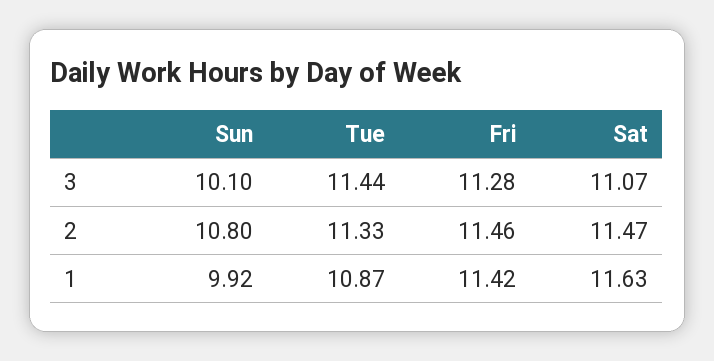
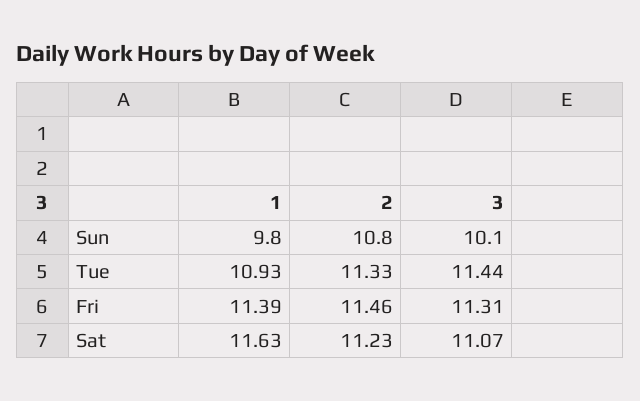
  {
    "Sun": {
      "3": 10.1,
      "2": 10.8,
-     "1": 9.92
+     "1": 9.8
    },
    "Tue": {
      "3": 11.44,
      "2": 11.33,
-     "1": 10.87
+     "1": 10.93
    },
    "Fri": {
-     "3": 11.28,
+     "3": 11.31,
      "2": 11.46,
-     "1": 11.42
+     "1": 11.39
    },
    "Sat": {
      "3": 11.07,
-     "2": 11.47,
+     "2": 11.23,
      "1": 11.63
    }
  }

